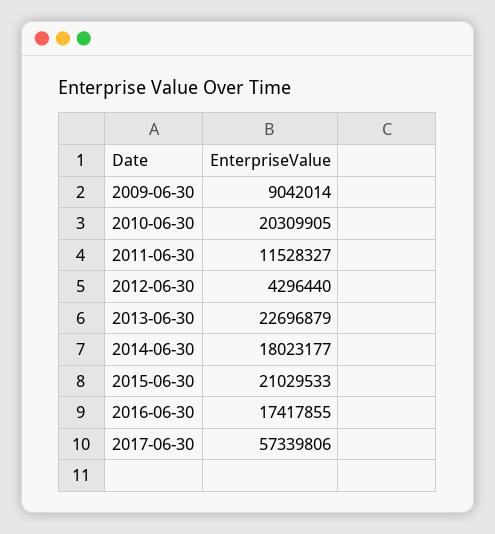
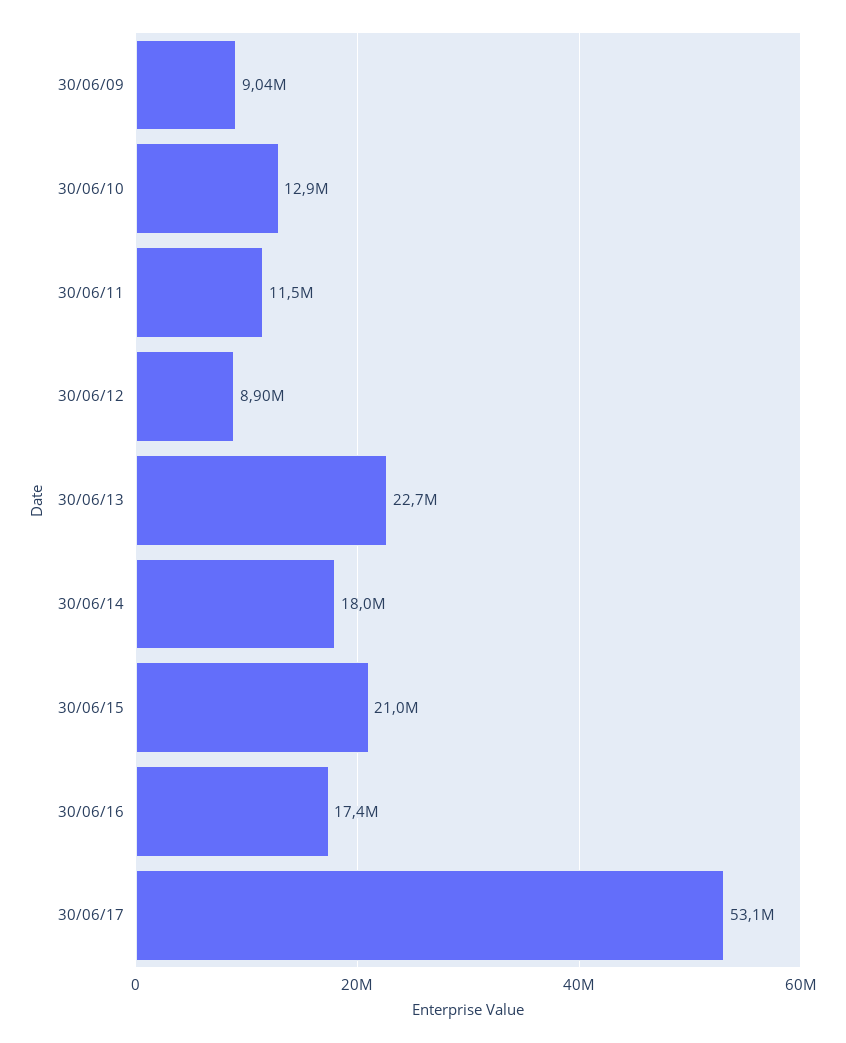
  {
    "2009-06-30": 9042014,
-   "2010-06-30": 20309905,
+   "2010-06-30": 12900000,
    "2011-06-30": 11528327,
-   "2012-06-30": 4296440,
+   "2012-06-30": 8900000,
    "2013-06-30": 22696879,
    "2014-06-30": 18023177,
    "2015-06-30": 21029533,
    "2016-06-30": 17417855,
-   "2017-06-30": 57339806
+   "2017-06-30": 53100000
  }

